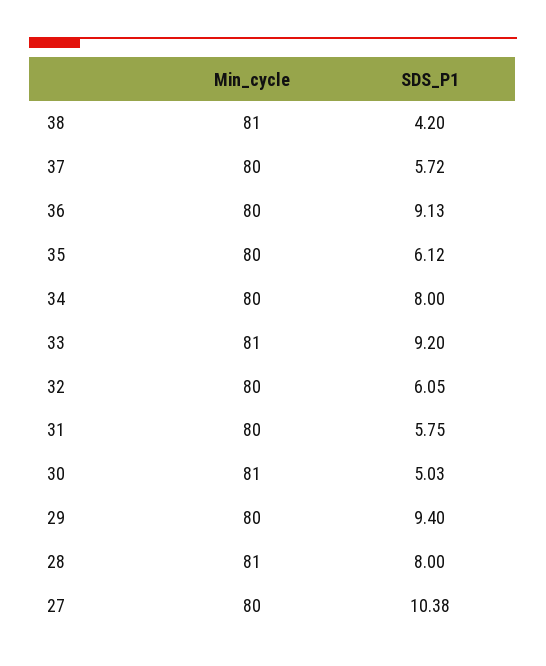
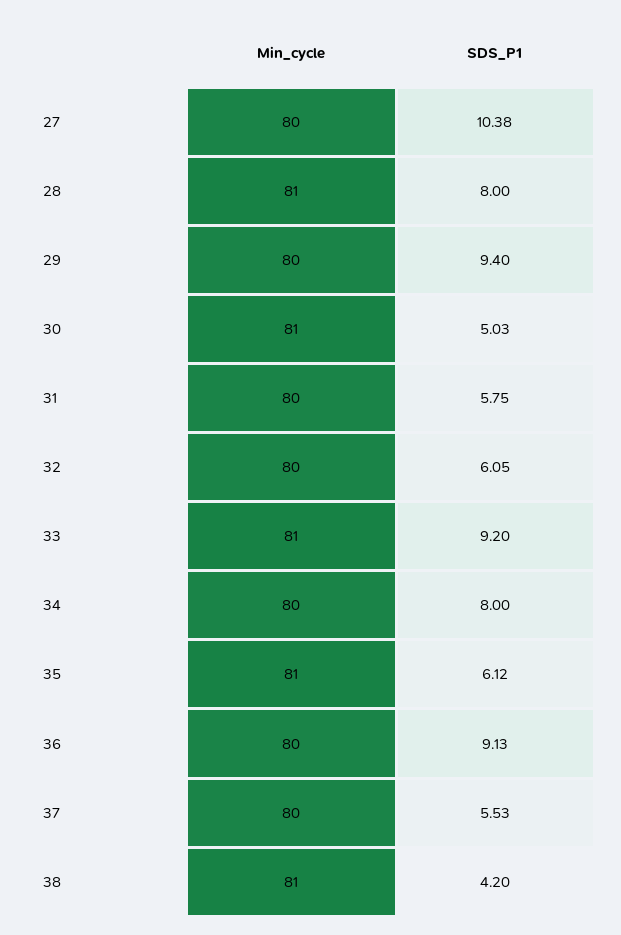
  {
    "Min_cycle": {
      "38": 81,
      "37": 80,
      "36": 80,
-     "35": 80,
+     "35": 81,
      "34": 80,
      "33": 81,
      "32": 80,
      "31": 80,
      "30": 81,
      "29": 80,
      "28": 81,
      "27": 80
    },
    "SDS_P1": {
      "38": 4.2,
-     "37": 5.72,
+     "37": 5.53,
      "36": 9.13,
      "35": 6.12,
      "34": 8,
      "33": 9.2,
      "32": 6.05,
      "31": 5.75,
      "30": 5.03,
      "29": 9.4,
      "28": 8,
      "27": 10.38
    }
  }

